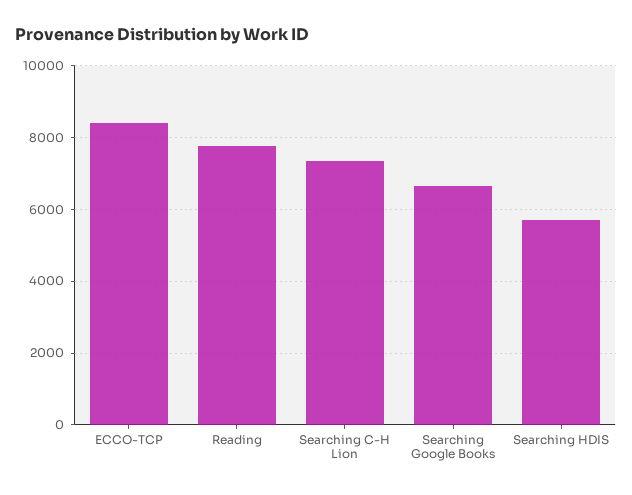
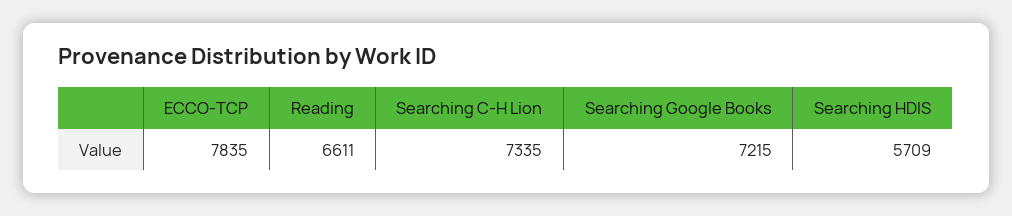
  {
-   "ECCO-TCP": 8400,
+   "ECCO-TCP": 7835,
-   "Reading": 7800,
+   "Reading": 6611,
    "Searching C-H Lion": 7335,
-   "Searching Google Books": 6600,
+   "Searching Google Books": 7215,
    "Searching HDIS": 5709
  }

